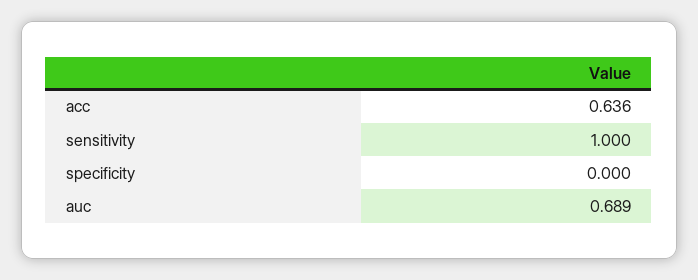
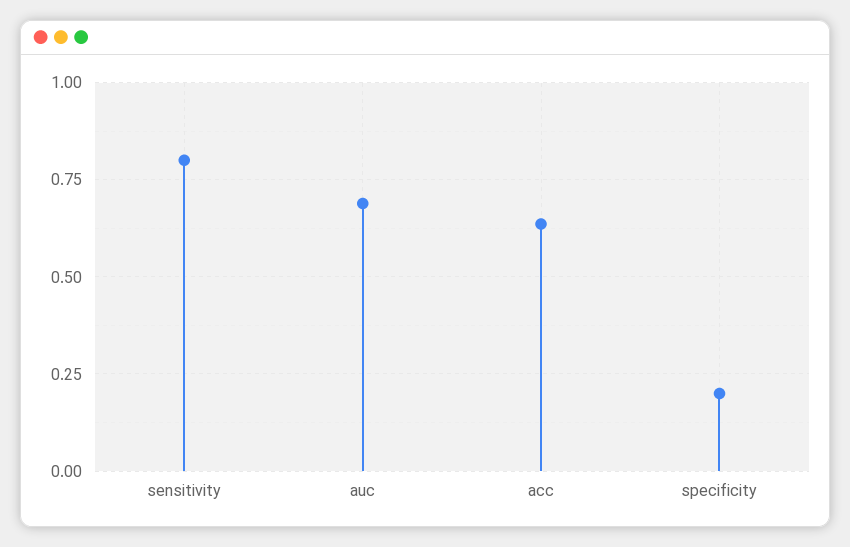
  {
    "acc": 0.636,
-   "sensitivity": 1,
+   "sensitivity": 0.8,
-   "specificity": 0,
+   "specificity": 0.2,
    "auc": 0.689
  }

